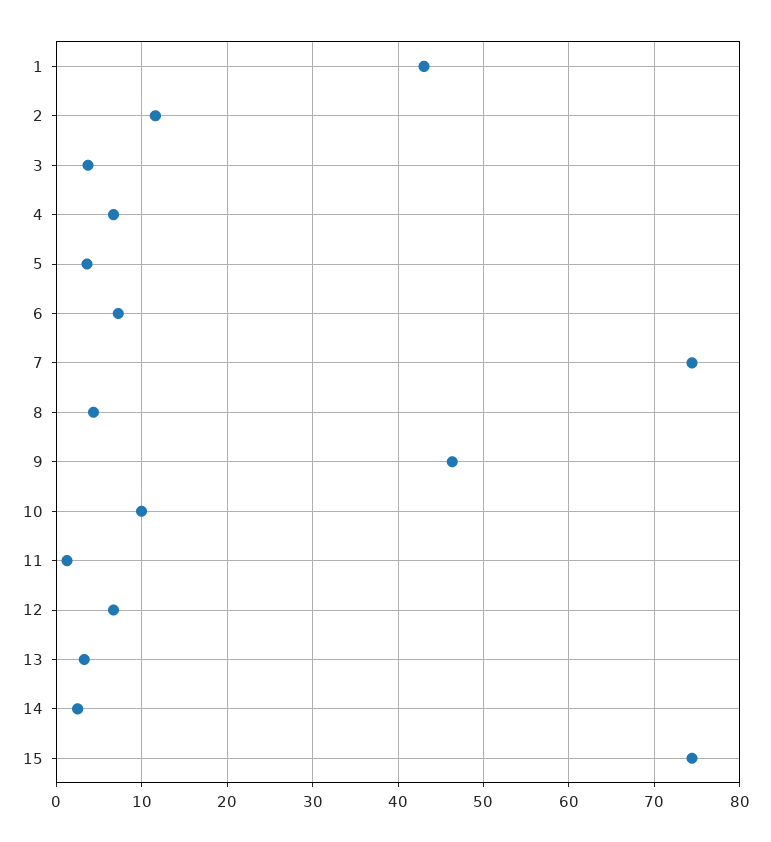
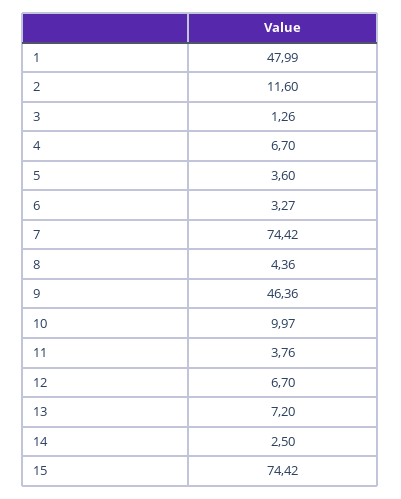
  {
-   "1": 43,
+   "1": 47.99,
    "2": 11.6,
-   "3": 4,
+   "3": 1.26,
    "4": 6.7,
    "5": 3.6,
-   "6": 7,
+   "6": 3.27,
    "7": 74.42,
    "8": 4.36,
    "9": 46.36,
    "10": 9.97,
-   "11": 1,
+   "11": 3.76,
    "12": 6.7,
-   "13": 3,
+   "13": 7.2,
    "14": 2.5,
    "15": 74.42
  }

